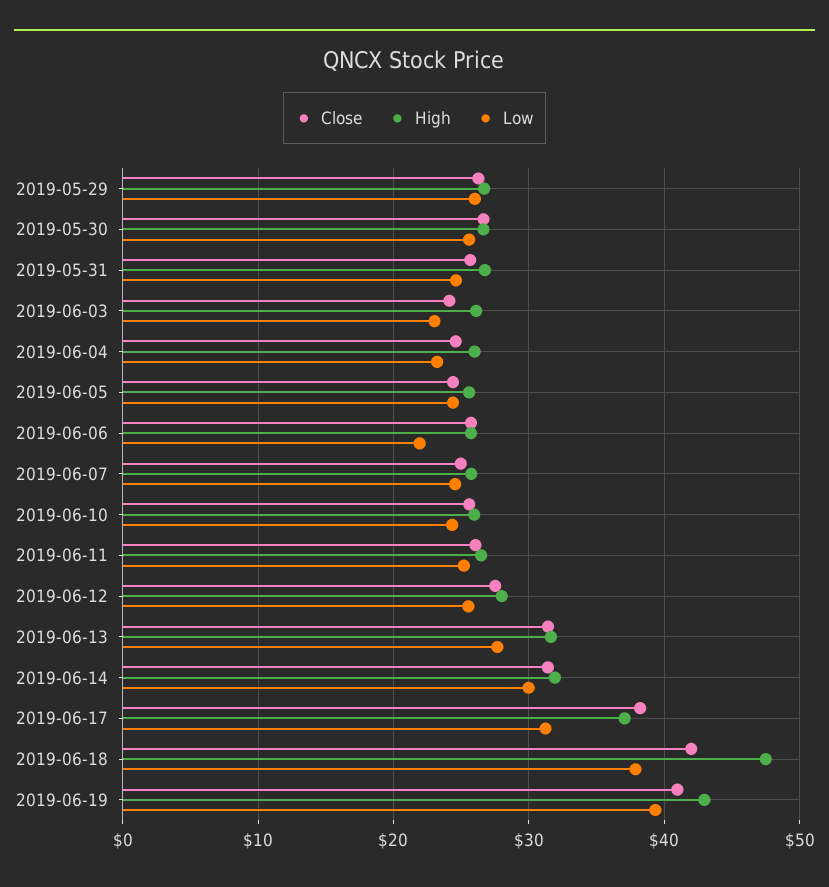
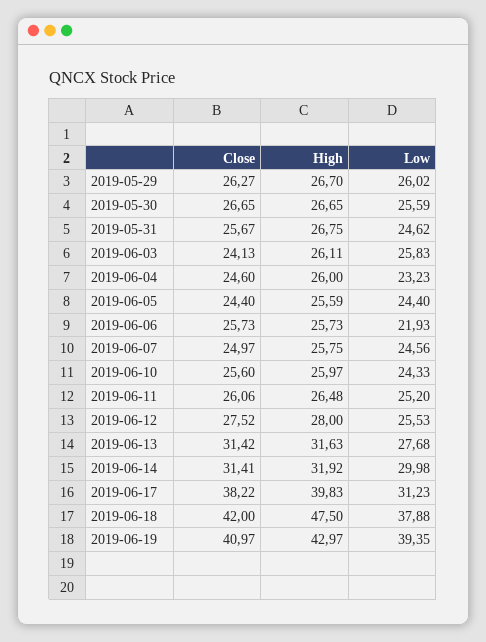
  {
    "Close": {
      "2019-05-29": 26.27,
      "2019-05-30": 26.65,
      "2019-05-31": 25.67,
      "2019-06-03": 24.13,
      "2019-06-04": 24.6,
      "2019-06-05": 24.4,
      "2019-06-06": 25.73,
      "2019-06-07": 24.97,
      "2019-06-10": 25.6,
      "2019-06-11": 26.06,
      "2019-06-12": 27.52,
      "2019-06-13": 31.42,
      "2019-06-14": 31.41,
      "2019-06-17": 38.22,
      "2019-06-18": 42,
      "2019-06-19": 40.97
    },
    "High": {
      "2019-05-29": 26.7,
      "2019-05-30": 26.65,
      "2019-05-31": 26.75,
      "2019-06-03": 26.11,
      "2019-06-04": 26,
      "2019-06-05": 25.59,
      "2019-06-06": 25.73,
      "2019-06-07": 25.75,
      "2019-06-10": 25.97,
      "2019-06-11": 26.48,
      "2019-06-12": 28,
      "2019-06-13": 31.63,
      "2019-06-14": 31.92,
-     "2019-06-17": 37,
+     "2019-06-17": 39.83,
      "2019-06-18": 47.5,
      "2019-06-19": 42.97
    },
    "Low": {
      "2019-05-29": 26.02,
      "2019-05-30": 25.59,
      "2019-05-31": 24.62,
-     "2019-06-03": 23,
+     "2019-06-03": 25.83,
      "2019-06-04": 23.23,
      "2019-06-05": 24.4,
      "2019-06-06": 21.93,
      "2019-06-07": 24.56,
      "2019-06-10": 24.33,
      "2019-06-11": 25.2,
      "2019-06-12": 25.53,
      "2019-06-13": 27.68,
      "2019-06-14": 29.98,
      "2019-06-17": 31.23,
      "2019-06-18": 37.88,
      "2019-06-19": 39.35
    }
  }

